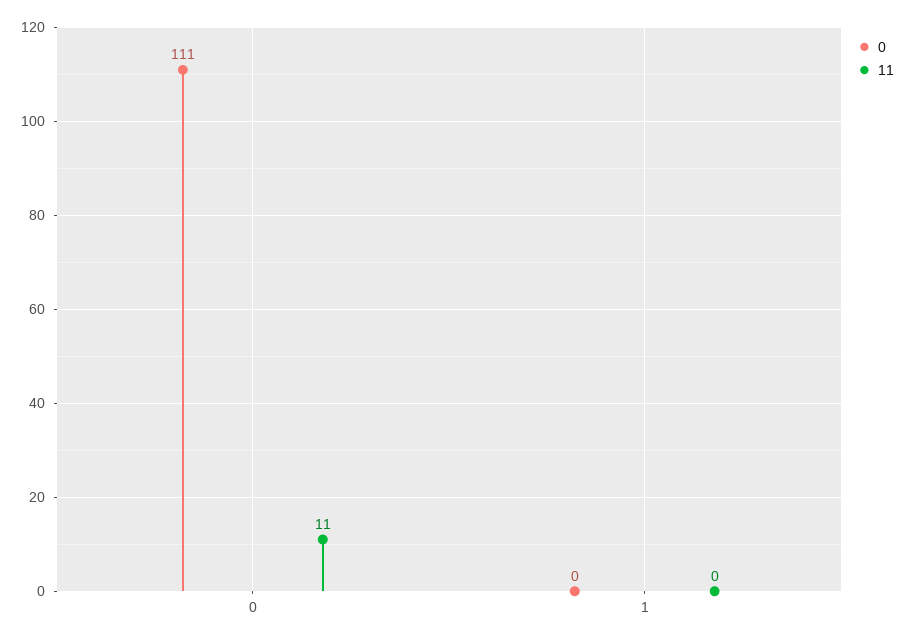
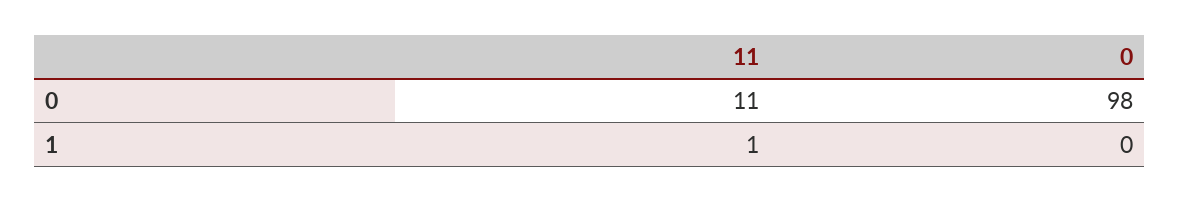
  {
    "0": {
-     "0": 111,
+     "0": 98,
      "1": 0
    },
    "11": {
      "0": 11,
-     "1": 0
+     "1": 1
    }
  }

